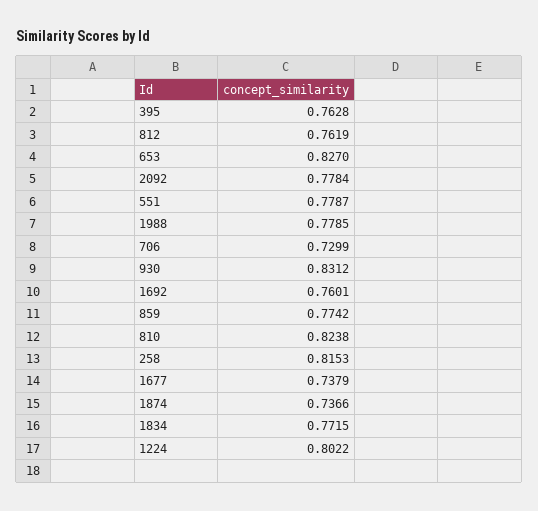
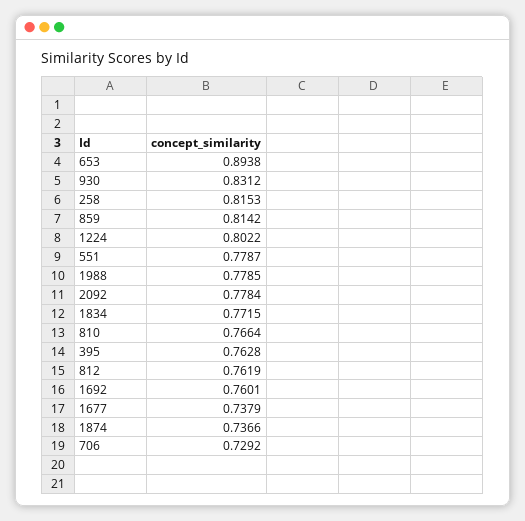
  {
    "395": 0.7628,
    "812": 0.7619,
-   "653": 0.827,
+   "653": 0.8938,
    "2092": 0.7784,
    "551": 0.7787,
    "1988": 0.7785,
-   "706": 0.7299,
+   "706": 0.7292,
    "930": 0.8312,
    "1692": 0.7601,
-   "859": 0.7742,
+   "859": 0.8142,
-   "810": 0.8238,
+   "810": 0.7664,
    "258": 0.8153,
    "1677": 0.7379,
    "1874": 0.7366,
    "1834": 0.7715,
    "1224": 0.8022
  }

